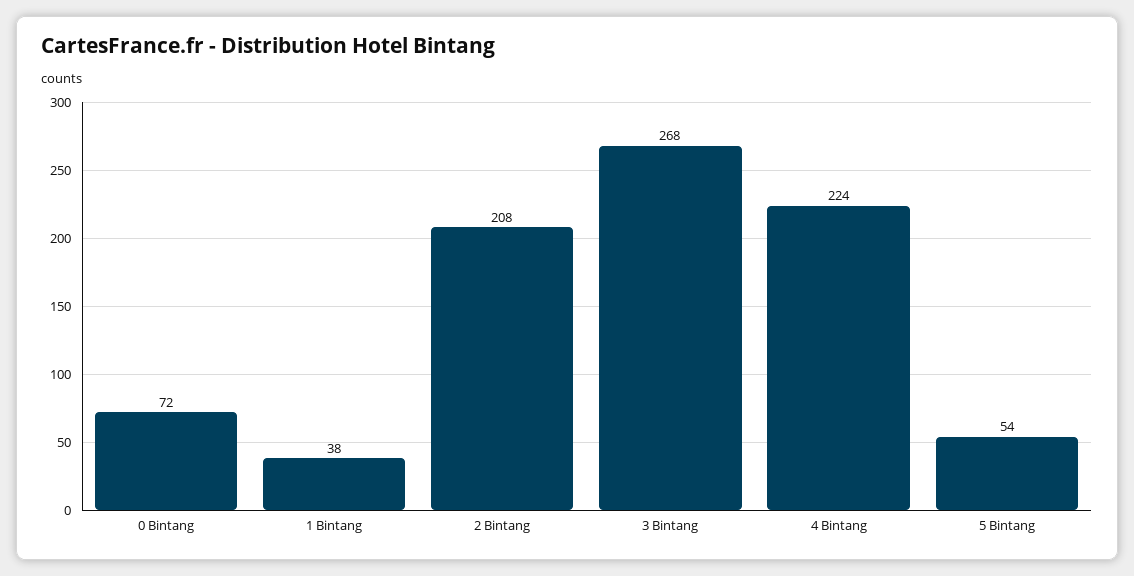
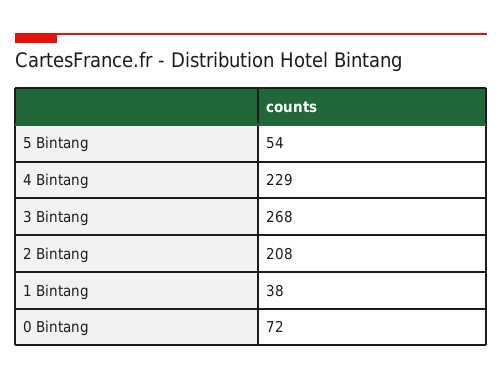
  {
    "0 Bintang": 72,
    "1 Bintang": 38,
    "2 Bintang": 208,
    "3 Bintang": 268,
-   "4 Bintang": 224,
+   "4 Bintang": 229,
    "5 Bintang": 54
  }

